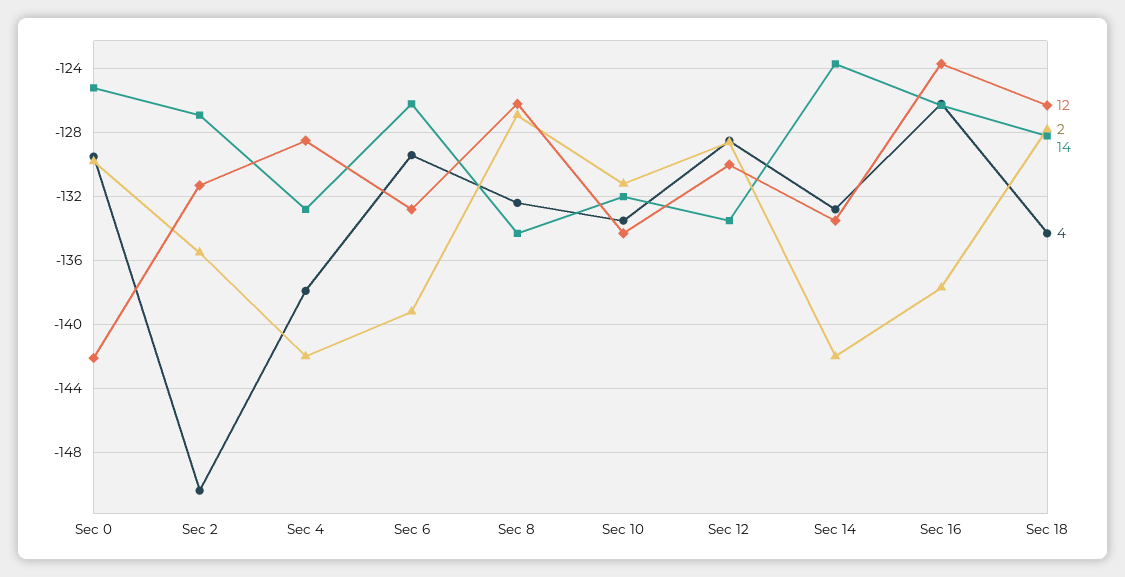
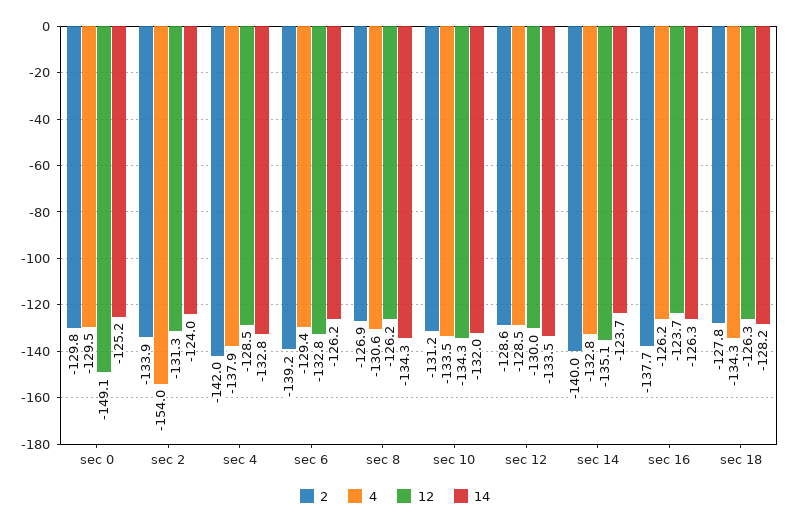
  {
    "12": {
-     "Sec 0": -142,
+     "Sec 0": -149.1,
      "Sec 2": -131.3,
      "Sec 4": -128.5,
      "Sec 6": -132.8,
      "Sec 8": -126.2,
      "Sec 10": -134.3,
      "Sec 12": -130,
-     "Sec 14": -133.5,
+     "Sec 14": -135.1,
      "Sec 16": -123.7,
      "Sec 18": -126.3
    },
    "2": {
      "Sec 0": -129.8,
-     "Sec 2": -135.5,
+     "Sec 2": -133.9,
      "Sec 4": -142,
      "Sec 6": -139.2,
      "Sec 8": -126.9,
      "Sec 10": -131.2,
      "Sec 12": -128.6,
-     "Sec 14": -142,
+     "Sec 14": -140,
      "Sec 16": -137.7,
      "Sec 18": -127.8
    },
    "14": {
      "Sec 0": -125.2,
-     "Sec 2": -127,
+     "Sec 2": -124,
      "Sec 4": -132.8,
      "Sec 6": -126.2,
      "Sec 8": -134.3,
      "Sec 10": -132,
      "Sec 12": -133.5,
      "Sec 14": -123.7,
      "Sec 16": -126.3,
      "Sec 18": -128.2
    },
    "4": {
      "Sec 0": -129.5,
-     "Sec 2": -150.5,
+     "Sec 2": -154,
      "Sec 4": -137.9,
      "Sec 6": -129.4,
-     "Sec 8": -132.5,
+     "Sec 8": -130.6,
      "Sec 10": -133.5,
      "Sec 12": -128.5,
      "Sec 14": -132.8,
      "Sec 16": -126.2,
      "Sec 18": -134.3
    }
  }

